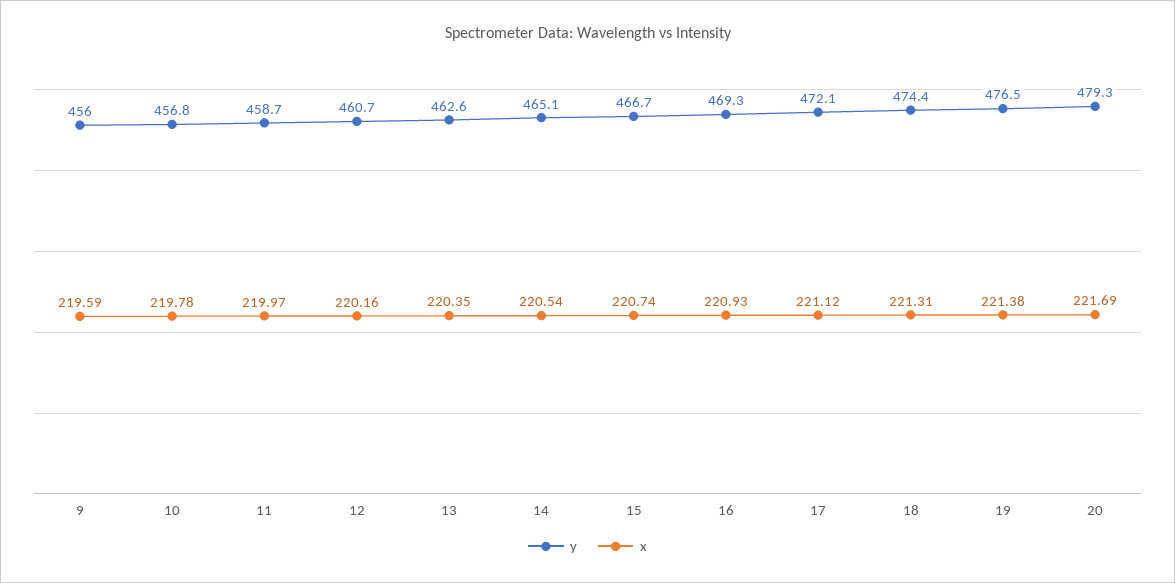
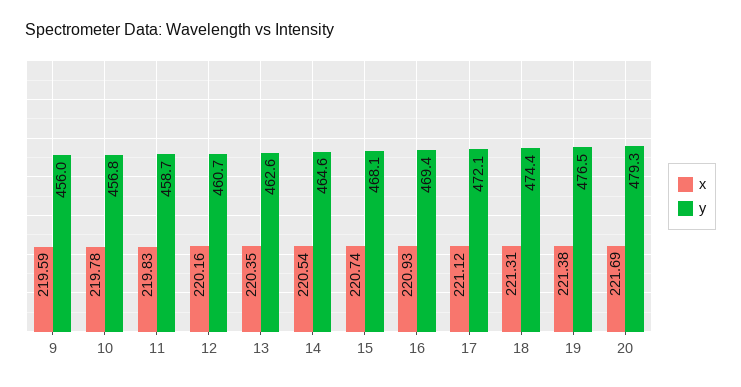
  {
    "y": {
      "9": 456,
      "10": 456.8,
      "11": 458.7,
      "12": 460.7,
      "13": 462.6,
-     "14": 465.1,
+     "14": 464.6,
-     "15": 466.7,
+     "15": 468.1,
-     "16": 469.3,
+     "16": 469.4,
      "17": 472.1,
      "18": 474.4,
      "19": 476.5,
      "20": 479.3
    },
    "x": {
      "9": 219.59,
      "10": 219.78,
-     "11": 219.97,
+     "11": 219.83,
      "12": 220.16,
      "13": 220.35,
      "14": 220.54,
      "15": 220.74,
      "16": 220.93,
      "17": 221.12,
      "18": 221.31,
      "19": 221.38,
      "20": 221.69
    }
  }

